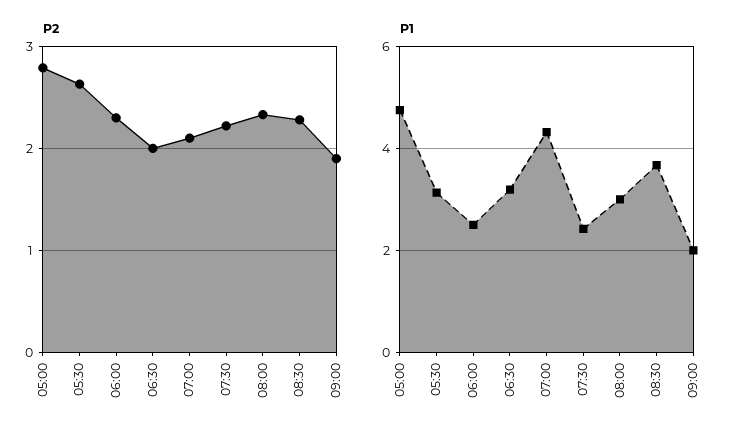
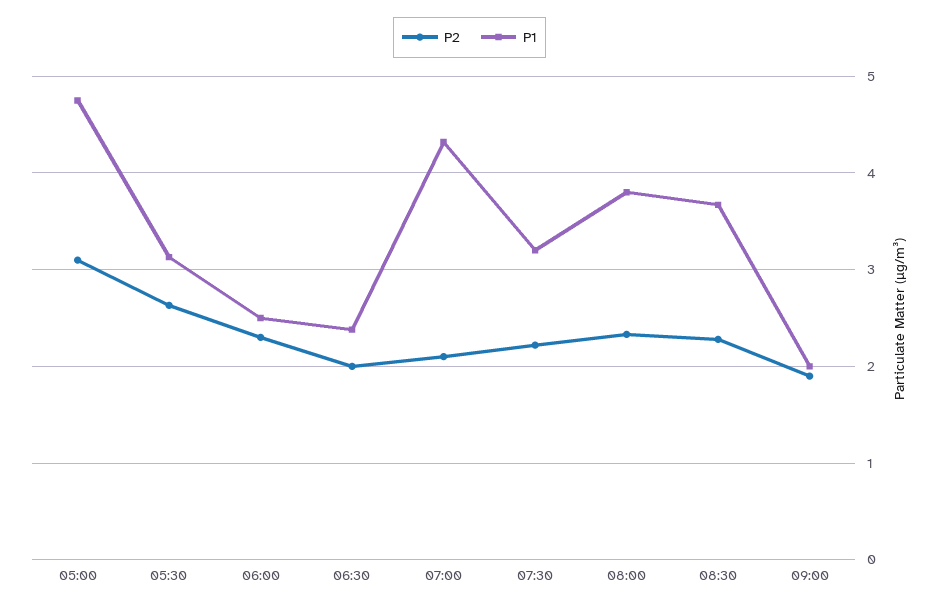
  {
    "P2": {
-     "05:00": 2.8,
+     "05:00": 3.1,
      "05:30": 2.6,
      "06:00": 2.3,
      "06:30": 2,
      "07:00": 2.1,
      "07:30": 2.2,
      "08:00": 2.3,
      "08:30": 2.3,
      "09:00": 1.9
    },
    "P1": {
      "05:00": 4.8,
      "05:30": 3.1,
      "06:00": 2.5,
-     "06:30": 3.2,
+     "06:30": 2.4,
      "07:00": 4.3,
-     "07:30": 2.4,
+     "07:30": 3.2,
-     "08:00": 3,
+     "08:00": 3.8,
      "08:30": 3.7,
      "09:00": 2
    }
  }

